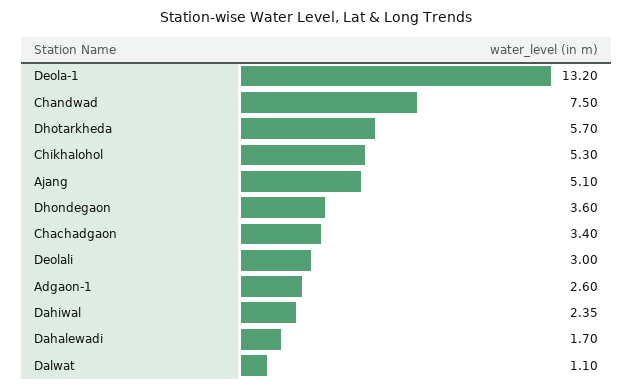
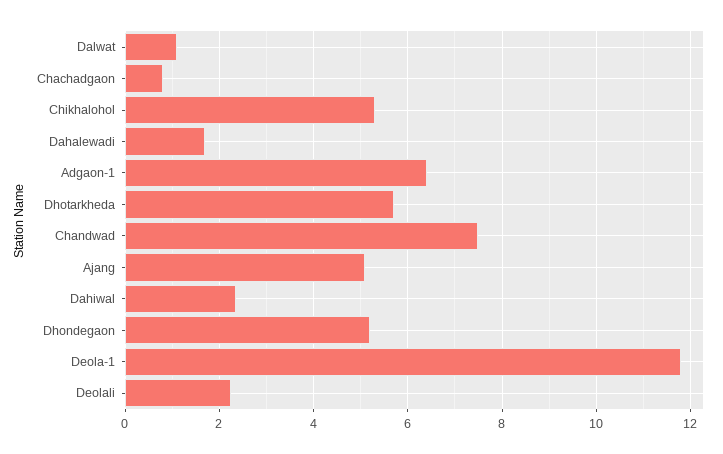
  {
-   "Deola-1": 13.2,
+   "Deola-1": 11.8,
    "Chandwad": 7.5,
    "Dhotarkheda": 5.7,
    "Chikhalohol": 5.3,
    "Ajang": 5.1,
-   "Dhondegaon": 3.6,
+   "Dhondegaon": 5.2,
-   "Chachadgaon": 3.4,
+   "Chachadgaon": 0.8,
-   "Deolali": 3,
+   "Deolali": 2.2,
-   "Adgaon-1": 2.6,
+   "Adgaon-1": 6.4,
    "Dahiwal": 2.35,
    "Dahalewadi": 1.7,
    "Dalwat": 1.1
  }

